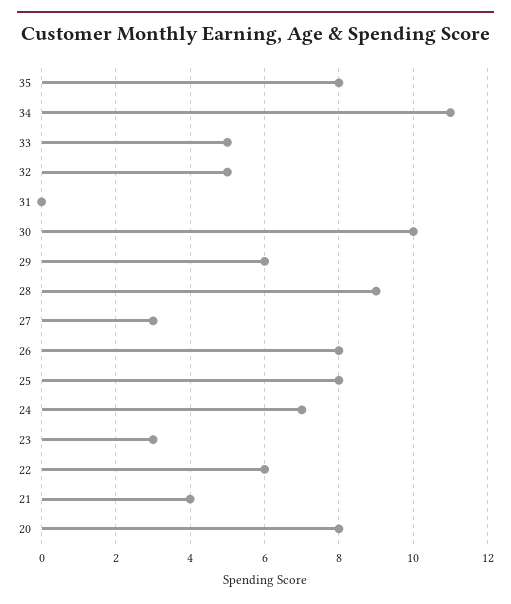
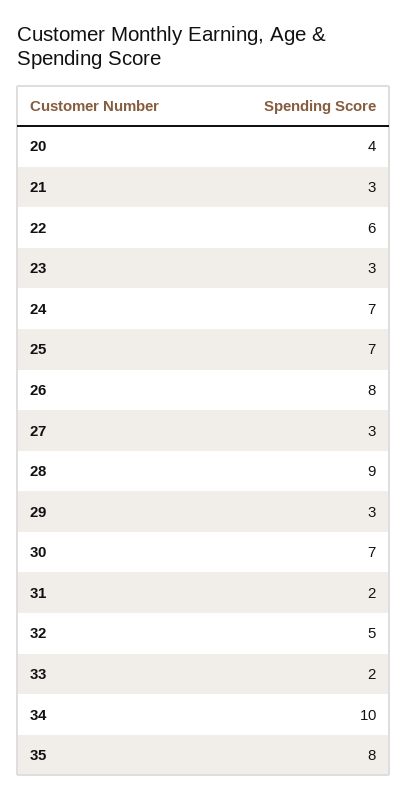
  {
    "35": 8,
-   "34": 11,
+   "34": 10,
-   "33": 5,
+   "33": 2,
    "32": 5,
-   "31": 0,
+   "31": 2,
-   "30": 10,
+   "30": 7,
-   "29": 6,
+   "29": 3,
    "28": 9,
    "27": 3,
    "26": 8,
-   "25": 8,
+   "25": 7,
    "24": 7,
    "23": 3,
    "22": 6,
-   "21": 4,
+   "21": 3,
-   "20": 8
+   "20": 4
  }

